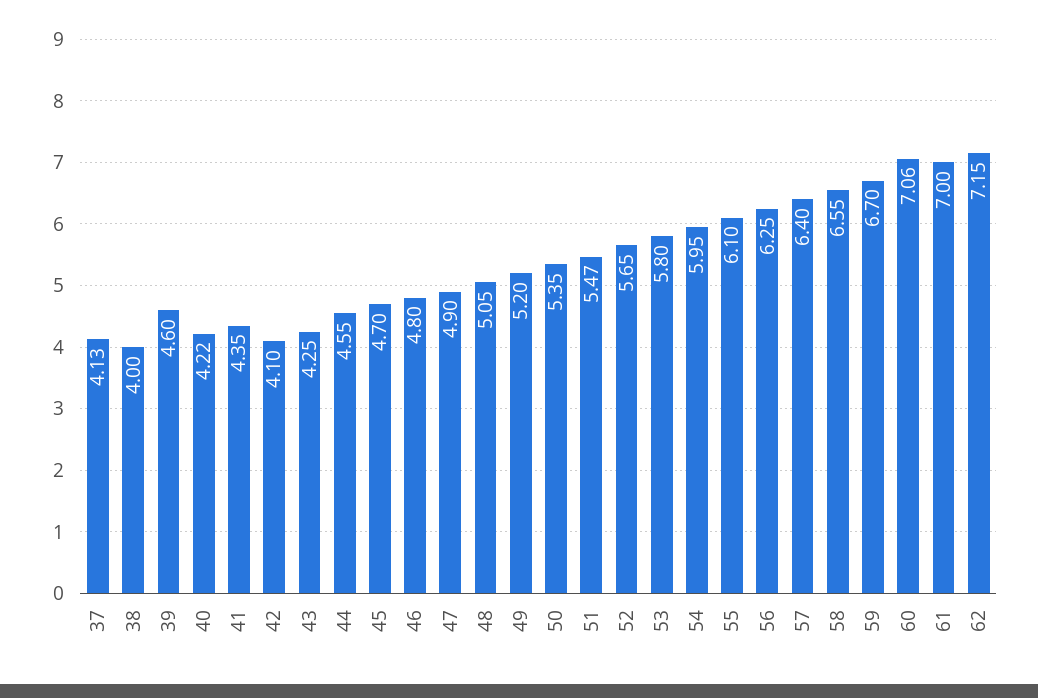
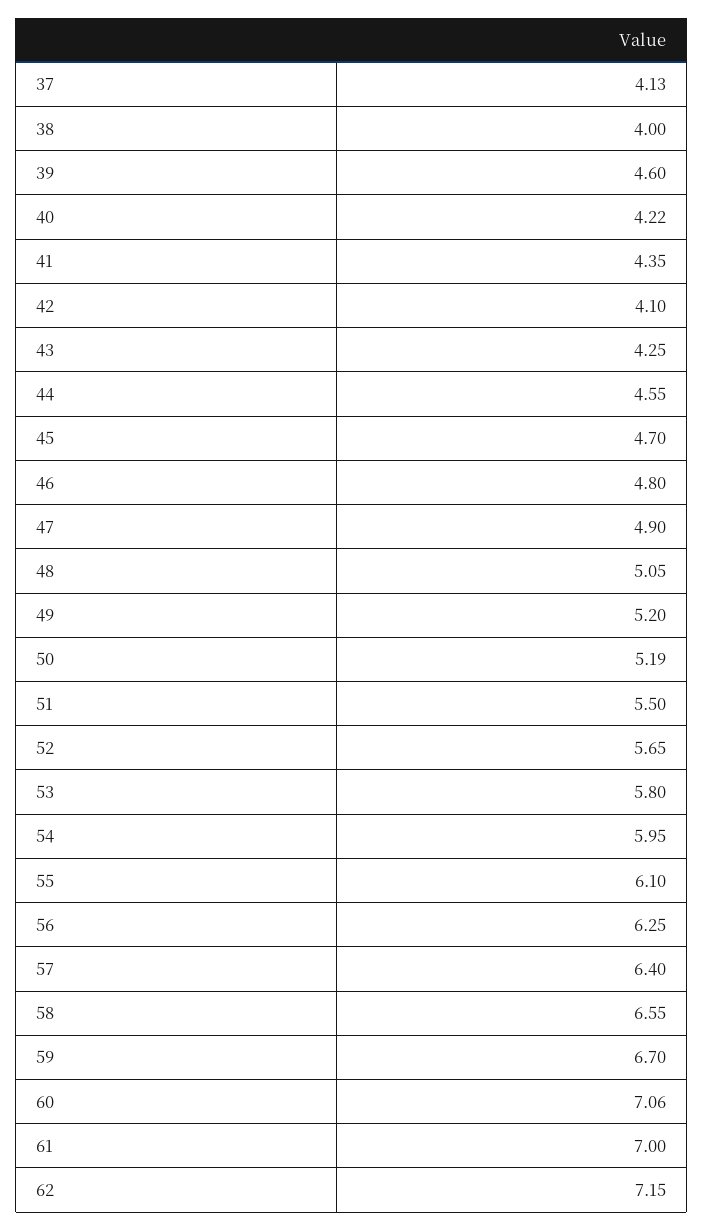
  {
    "37": 4.13,
    "38": 4,
    "39": 4.6,
    "40": 4.22,
    "41": 4.35,
    "42": 4.1,
    "43": 4.25,
    "44": 4.55,
    "45": 4.7,
    "46": 4.8,
    "47": 4.9,
    "48": 5.05,
    "49": 5.2,
-   "50": 5.35,
+   "50": 5.19,
-   "51": 5.47,
+   "51": 5.5,
    "52": 5.65,
    "53": 5.8,
    "54": 5.95,
    "55": 6.1,
    "56": 6.25,
    "57": 6.4,
    "58": 6.55,
    "59": 6.7,
    "60": 7.06,
    "61": 7,
    "62": 7.15
  }

